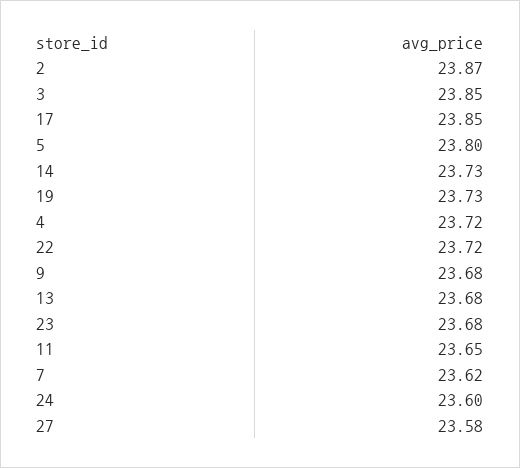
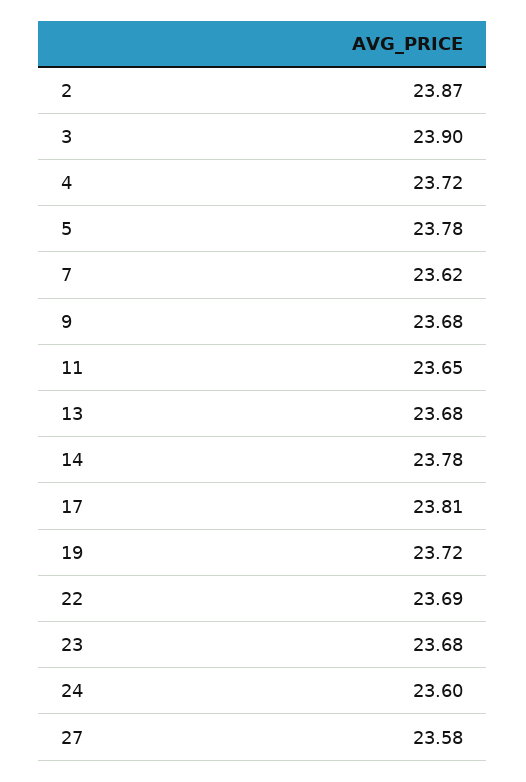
  {
    "2": 23.87,
-   "3": 23.85,
+   "3": 23.9,
-   "17": 23.85,
+   "17": 23.81,
-   "5": 23.8,
+   "5": 23.78,
-   "14": 23.73,
+   "14": 23.78,
-   "19": 23.73,
+   "19": 23.72,
    "4": 23.72,
-   "22": 23.72,
+   "22": 23.69,
    "9": 23.68,
    "13": 23.68,
    "23": 23.68,
    "11": 23.65,
    "7": 23.62,
    "24": 23.6,
    "27": 23.58
  }

